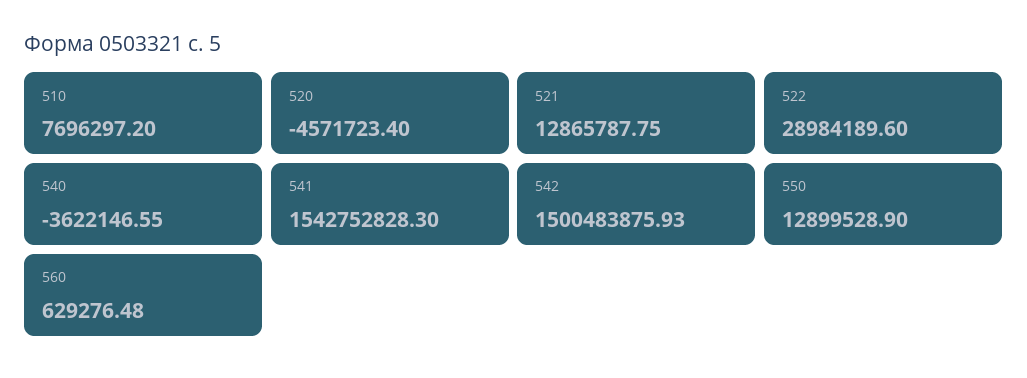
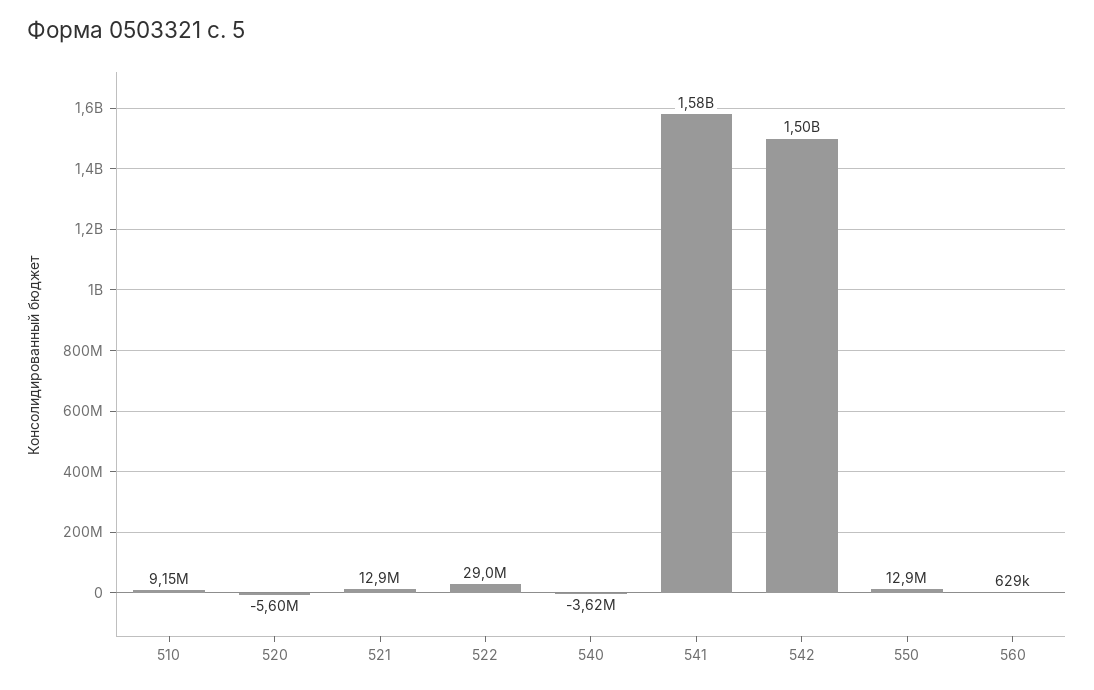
  {
-   "510": 7696297.2,
+   "510": 9150000,
-   "520": -4571723.4,
+   "520": -5600000,
    "521": 12865787.75,
    "522": 28984189.6,
    "540": -3622146.55,
-   "541": 1542752828.3,
+   "541": 1580000000,
    "542": 1500483875.93,
    "550": 12899528.9,
    "560": 629276.48
  }

